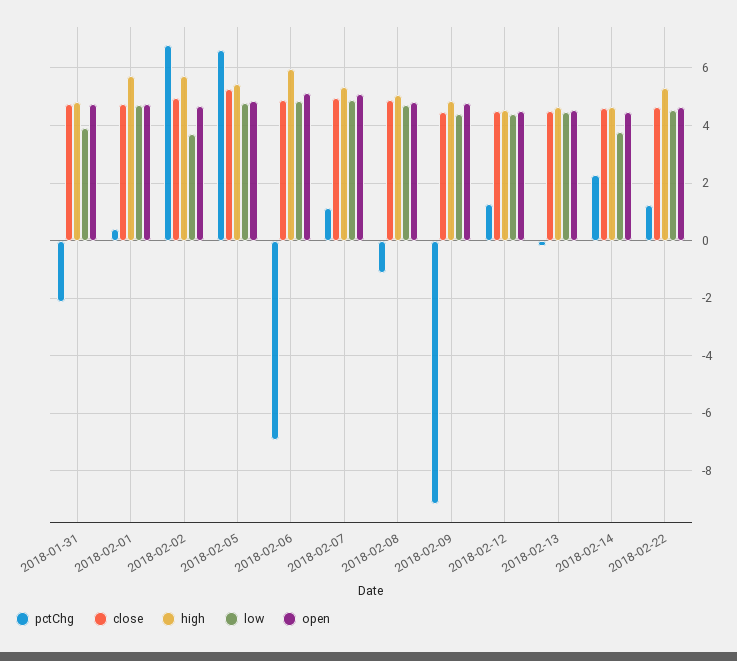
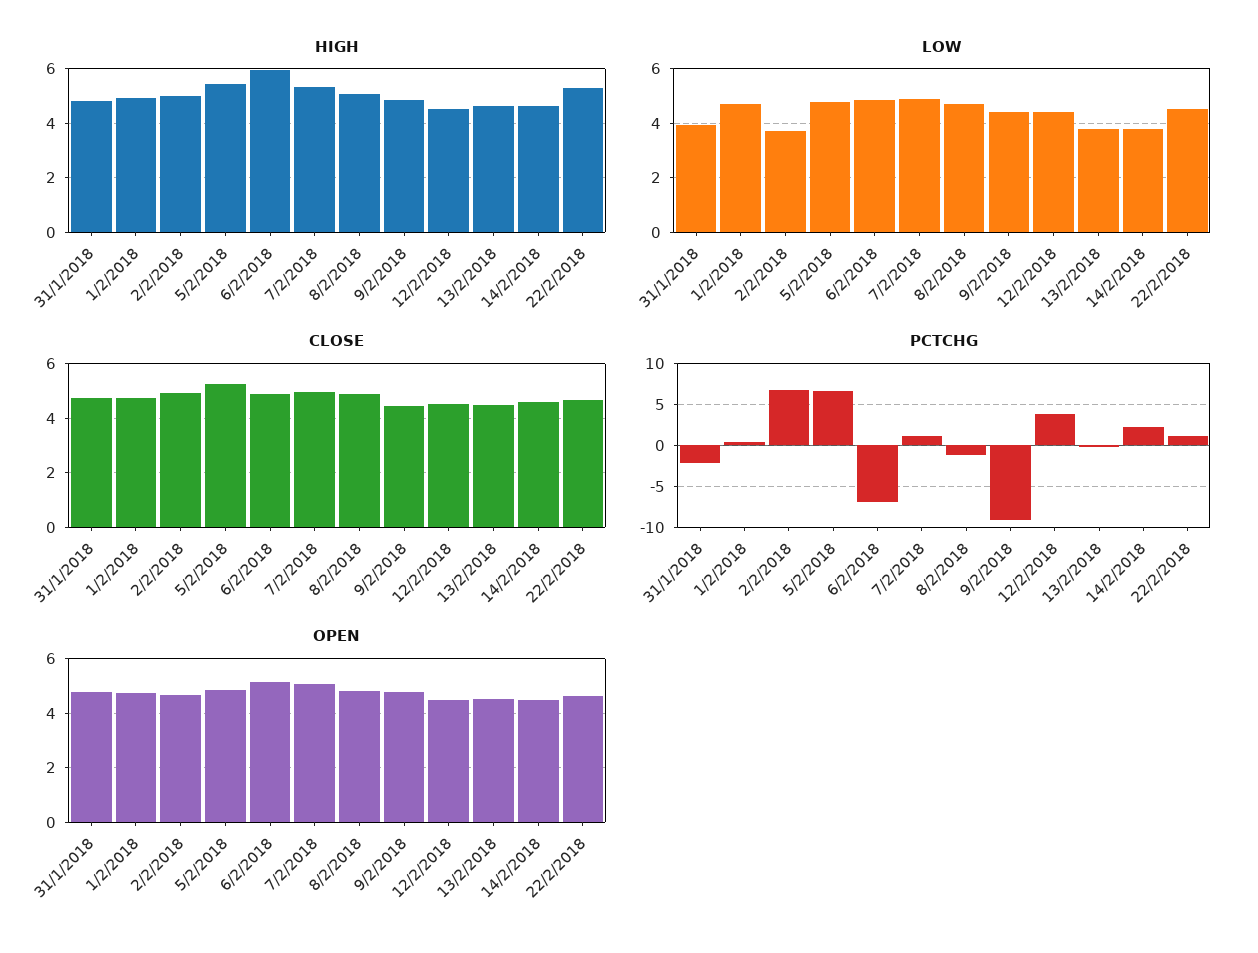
  {
    "pctChg": {
      "2018-01-31": -2,
      "2018-02-01": 0.5,
      "2018-02-02": 6.75,
      "2018-02-05": 6.75,
      "2018-02-06": -7,
      "2018-02-07": 1.25,
      "2018-02-08": -1.25,
      "2018-02-09": -9.25,
-     "2018-02-12": 1.25,
+     "2018-02-12": 4,
      "2018-02-13": -0.25,
      "2018-02-14": 2.25,
      "2018-02-22": 1.25
    },
    "close": {
      "2018-01-31": 4.75,
      "2018-02-01": 4.75,
      "2018-02-02": 5,
      "2018-02-05": 5.25,
      "2018-02-06": 5,
      "2018-02-07": 5,
      "2018-02-08": 5,
      "2018-02-09": 4.5,
      "2018-02-12": 4.5,
      "2018-02-13": 4.5,
      "2018-02-14": 4.5,
      "2018-02-22": 4.75
    },
    "high": {
      "2018-01-31": 4.75,
-     "2018-02-01": 5.75,
+     "2018-02-01": 5,
-     "2018-02-02": 5.75,
+     "2018-02-02": 5,
      "2018-02-05": 5.5,
      "2018-02-06": 6,
      "2018-02-07": 5.25,
      "2018-02-08": 5,
      "2018-02-09": 4.75,
      "2018-02-12": 4.5,
      "2018-02-13": 4.75,
      "2018-02-14": 4.75,
      "2018-02-22": 5.25
    },
    "low": {
      "2018-01-31": 4,
      "2018-02-01": 4.75,
      "2018-02-02": 3.75,
      "2018-02-05": 4.75,
      "2018-02-06": 4.75,
      "2018-02-07": 5,
      "2018-02-08": 4.75,
      "2018-02-09": 4.5,
      "2018-02-12": 4.5,
-     "2018-02-13": 4.5,
+     "2018-02-13": 3.75,
      "2018-02-14": 3.75,
      "2018-02-22": 4.5
    },
    "open": {
      "2018-01-31": 4.75,
      "2018-02-01": 4.75,
      "2018-02-02": 4.75,
      "2018-02-05": 4.75,
      "2018-02-06": 5.25,
      "2018-02-07": 5,
      "2018-02-08": 4.75,
      "2018-02-09": 4.75,
      "2018-02-12": 4.5,
      "2018-02-13": 4.5,
      "2018-02-14": 4.5,
      "2018-02-22": 4.75
    }
  }

